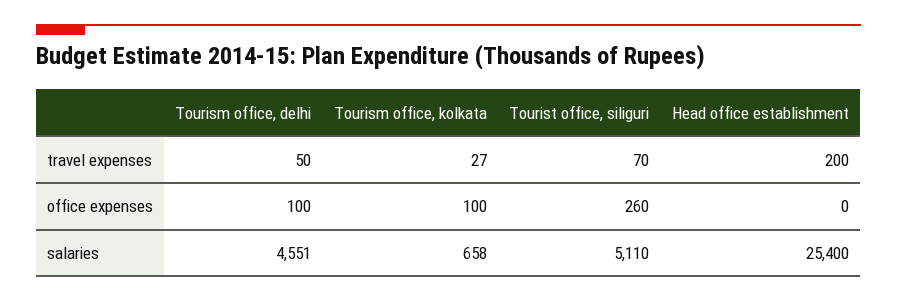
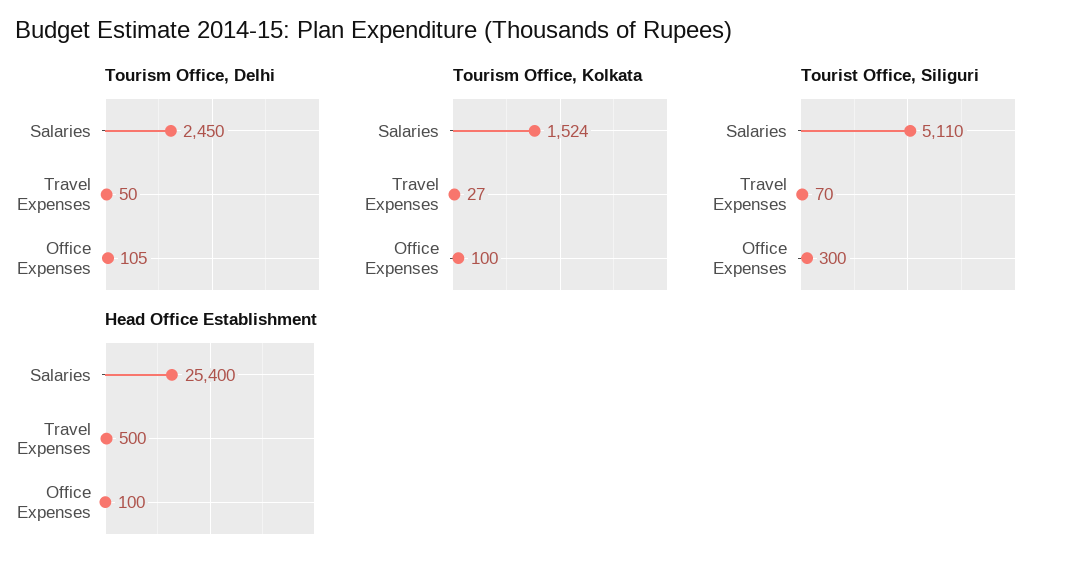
  {
    "Tourism office, delhi": {
      "travel expenses": 50,
-     "office expenses": 100,
+     "office expenses": 105,
-     "salaries": 4551
+     "salaries": 2450
    },
    "Tourism office, kolkata": {
      "travel expenses": 27,
      "office expenses": 100,
-     "salaries": 658
+     "salaries": 1524
    },
    "Tourist office, siliguri": {
      "travel expenses": 70,
-     "office expenses": 260,
+     "office expenses": 300,
      "salaries": 5110
    },
    "Head office establishment": {
-     "travel expenses": 200,
+     "travel expenses": 500,
-     "office expenses": 0,
+     "office expenses": 100,
      "salaries": 25400
    }
  }

